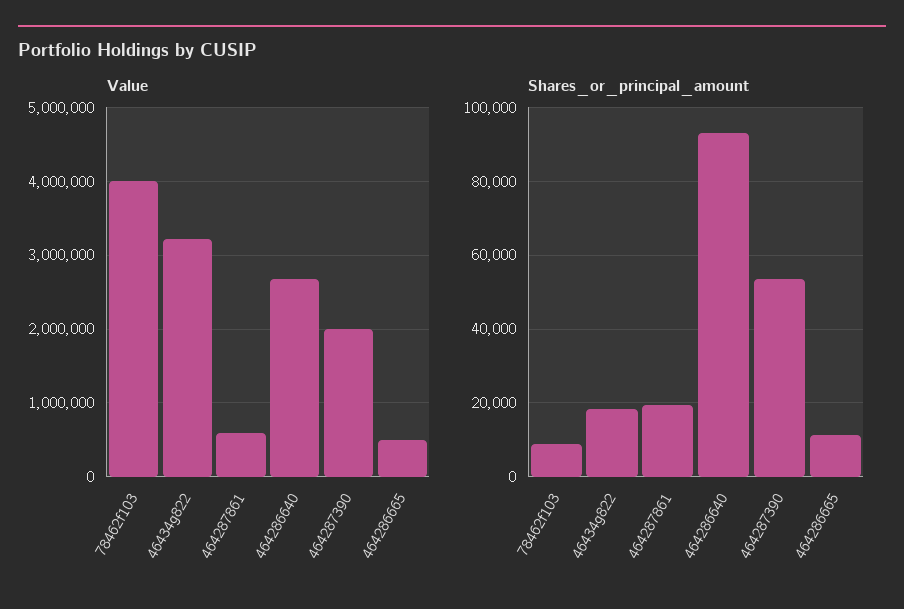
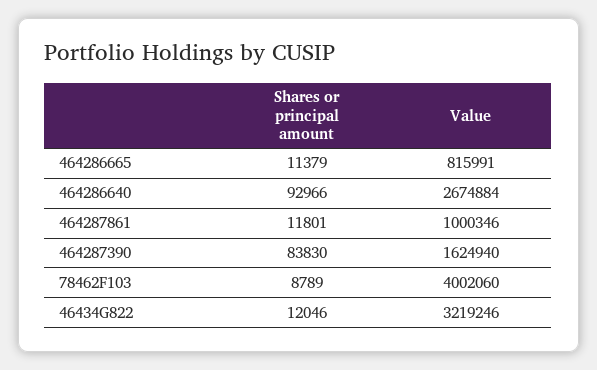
  {
    "Value": {
      "78462f103": 4002060,
      "46434g822": 3219246,
-     "464287861": 600000,
+     "464287861": 1000346,
      "464286640": 2674884,
-     "464287390": 2000000,
+     "464287390": 1624940,
-     "464286665": 500000
+     "464286665": 815991
    },
    "Shares_or_principal_amount": {
      "78462f103": 8789,
-     "46434g822": 18000,
+     "46434g822": 12046,
-     "464287861": 20000,
+     "464287861": 11801,
      "464286640": 92966,
-     "464287390": 54000,
+     "464287390": 83830,
      "464286665": 11379
    }
  }

